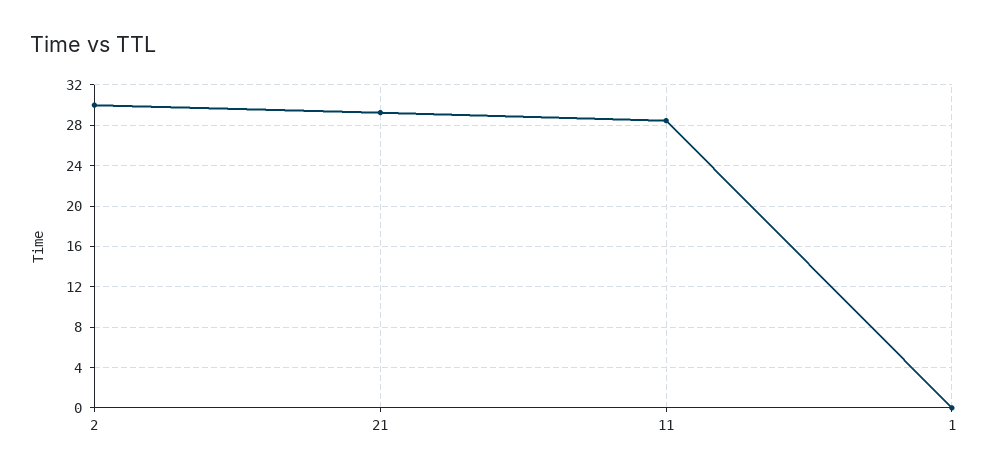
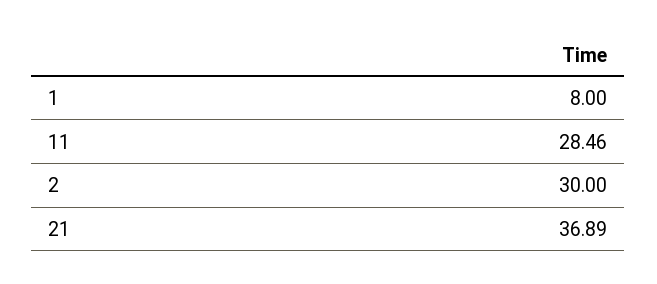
  {
    "2": 30,
-   "21": 29,
+   "21": 36.89,
    "11": 28.46,
-   "1": 0
+   "1": 8
  }

